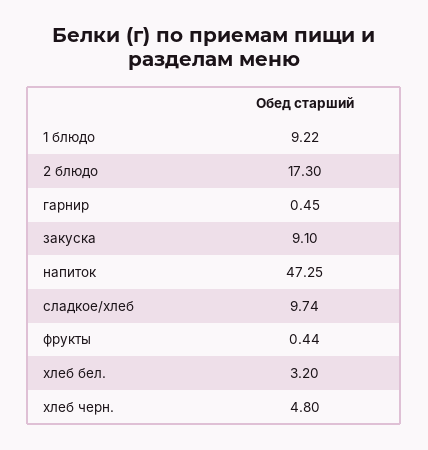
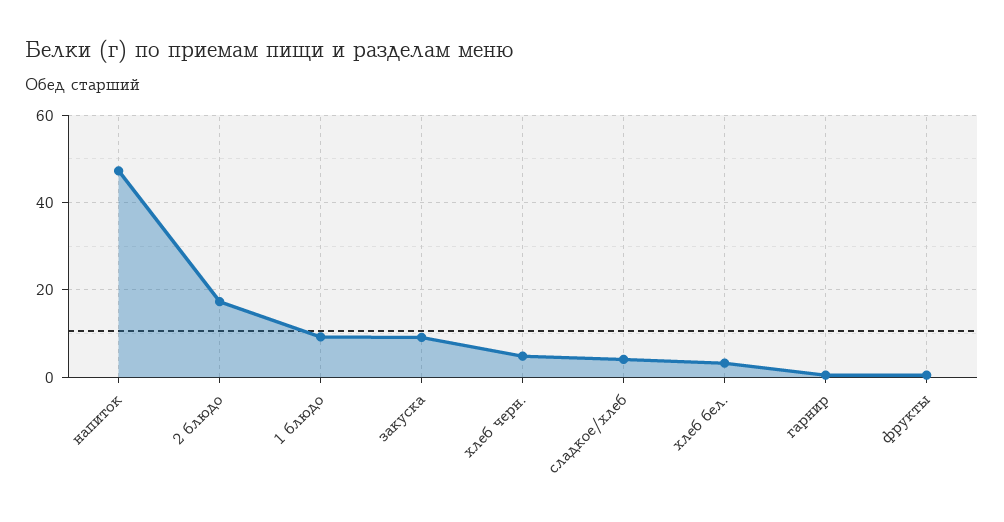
  {
    "1 блюдо": 9.22,
    "2 блюдо": 17.3,
    "гарнир": 0.45,
    "закуска": 9.1,
    "напиток": 47.25,
-   "сладкое/хлеб": 9.74,
+   "сладкое/хлеб": 4,
    "фрукты": 0.44,
    "хлеб бел.": 3.2,
    "хлеб черн.": 4.8
  }

